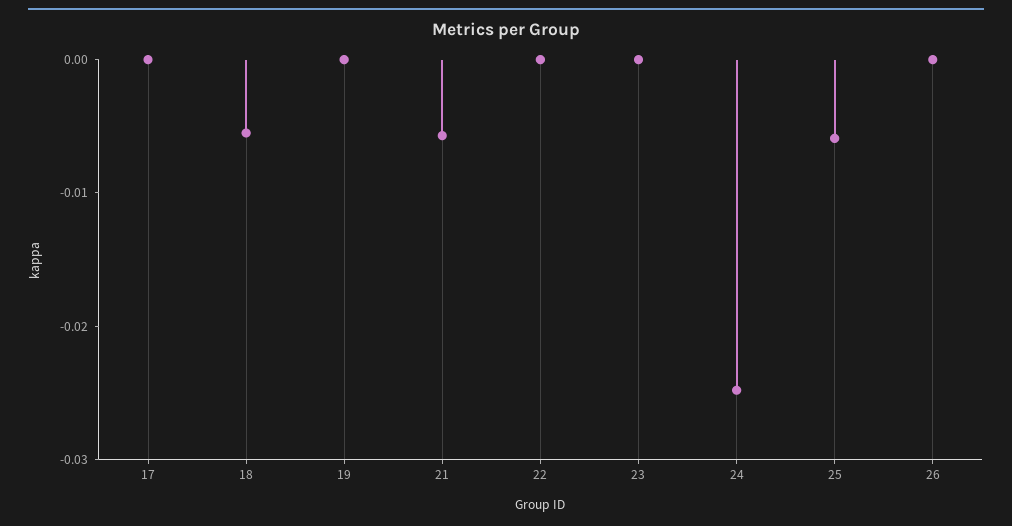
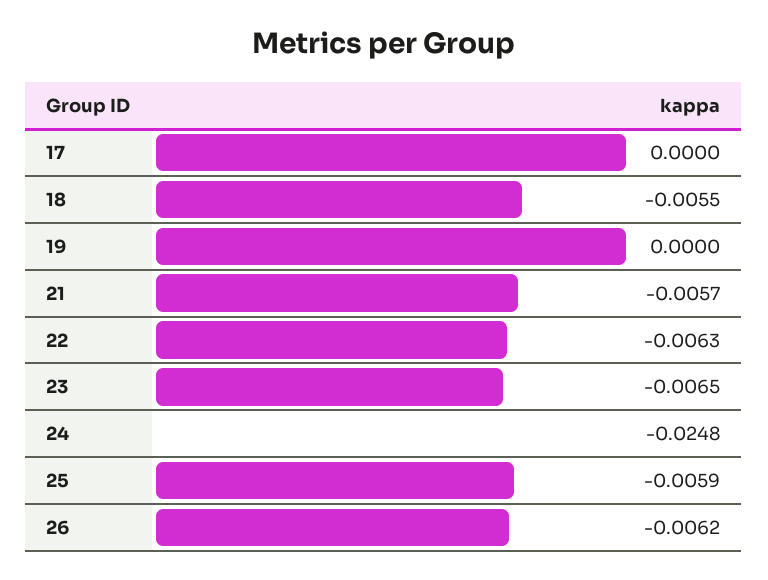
  {
    "17": 0,
    "18": -0.0055,
    "19": 0,
    "21": -0.0057,
-   "22": 0,
+   "22": -0.0063,
-   "23": 0,
+   "23": -0.0065,
    "24": -0.0248,
    "25": -0.0059,
-   "26": 0
+   "26": -0.0062
  }

